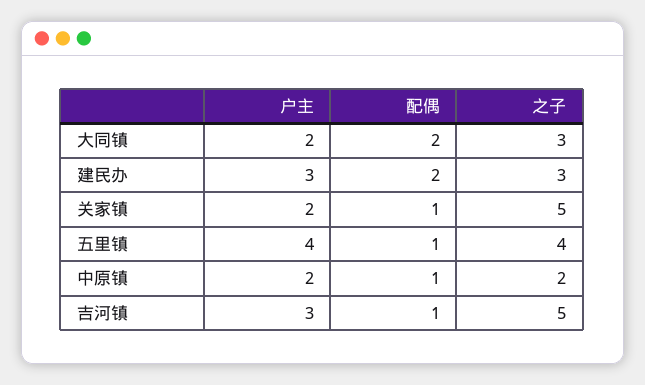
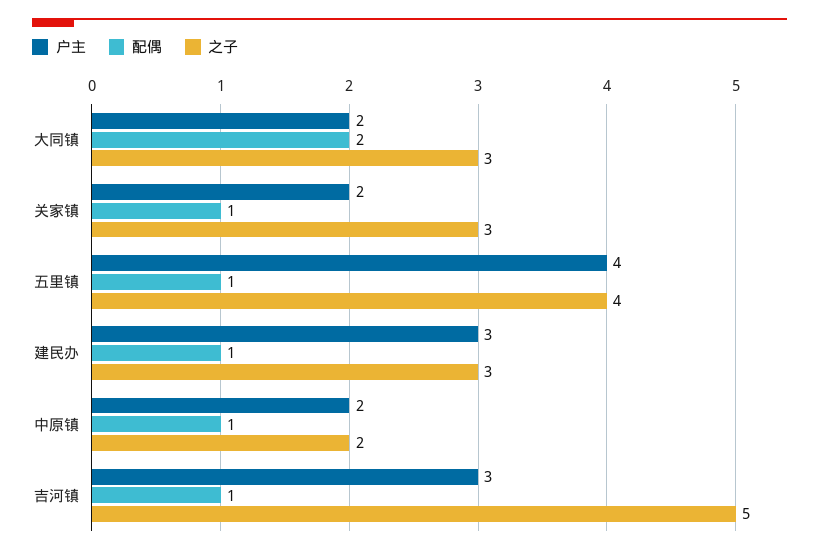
  {
    "户主": {
      "大同镇": 2,
      "建民办": 3,
      "关家镇": 2,
      "五里镇": 4,
      "中原镇": 2,
      "吉河镇": 3
    },
    "配偶": {
      "大同镇": 2,
-     "建民办": 2,
+     "建民办": 1,
      "关家镇": 1,
      "五里镇": 1,
      "中原镇": 1,
      "吉河镇": 1
    },
    "之子": {
      "大同镇": 3,
      "建民办": 3,
-     "关家镇": 5,
+     "关家镇": 3,
      "五里镇": 4,
      "中原镇": 2,
      "吉河镇": 5
    }
  }

